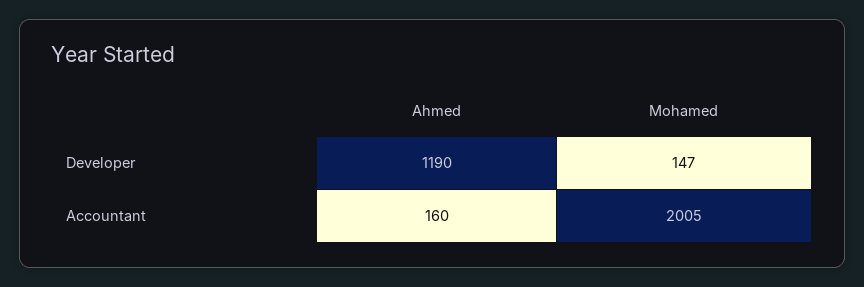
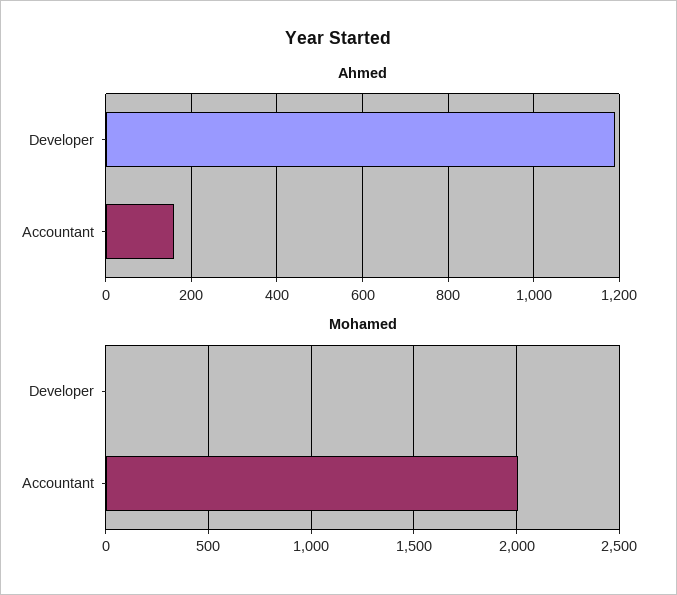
  {
    "Ahmed": {
      "Developer": 1190,
      "Accountant": 160
    },
    "Mohamed": {
-     "Developer": 147,
+     "Developer": 0,
      "Accountant": 2005
    }
  }

